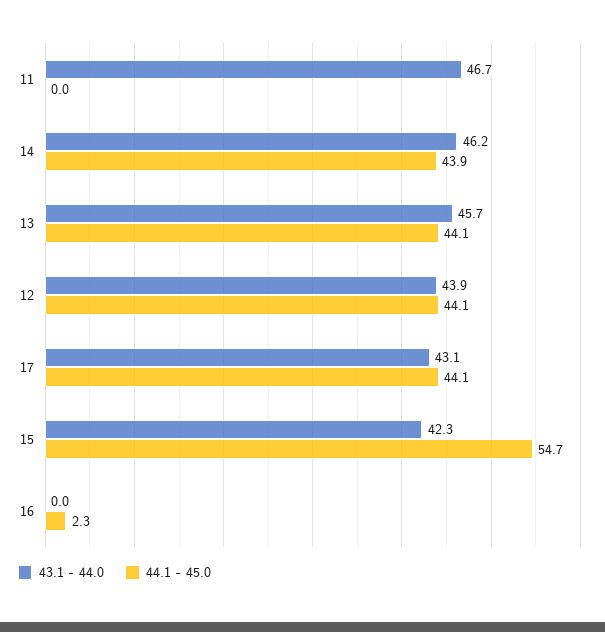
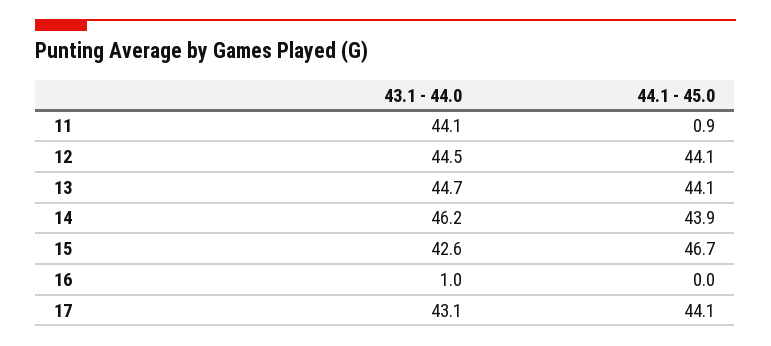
  {
    "43.1 - 44.0": {
-     "11": 46.7,
+     "11": 44.1,
      "14": 46.2,
-     "13": 45.7,
+     "13": 44.7,
-     "12": 43.9,
+     "12": 44.5,
      "17": 43.1,
-     "15": 42.3,
+     "15": 42.6,
-     "16": 0
+     "16": 1
    },
    "44.1 - 45.0": {
-     "11": 0,
+     "11": 0.9,
      "14": 43.9,
      "13": 44.1,
      "12": 44.1,
      "17": 44.1,
-     "15": 54.7,
+     "15": 46.7,
-     "16": 2.3
+     "16": 0
    }
  }

